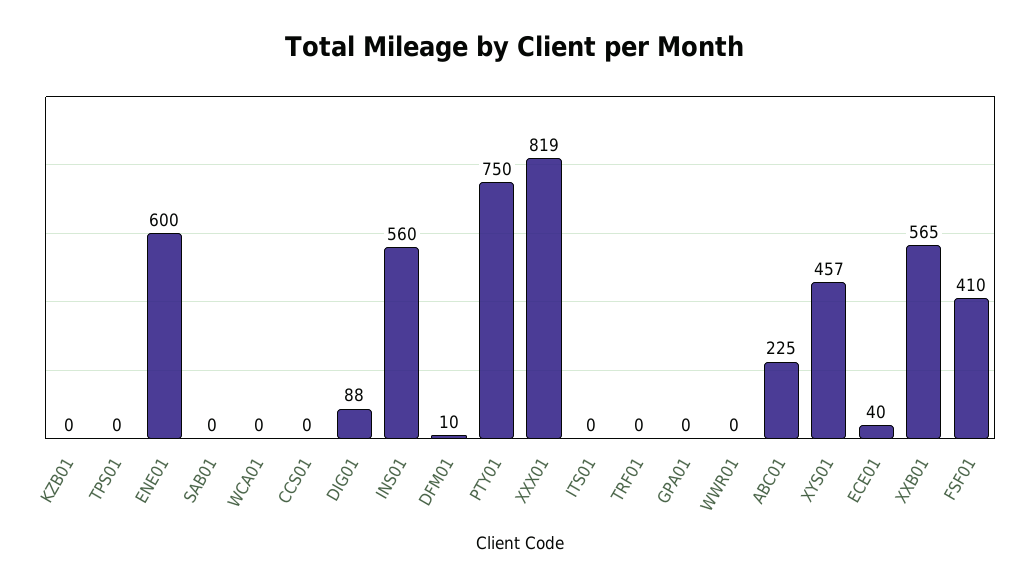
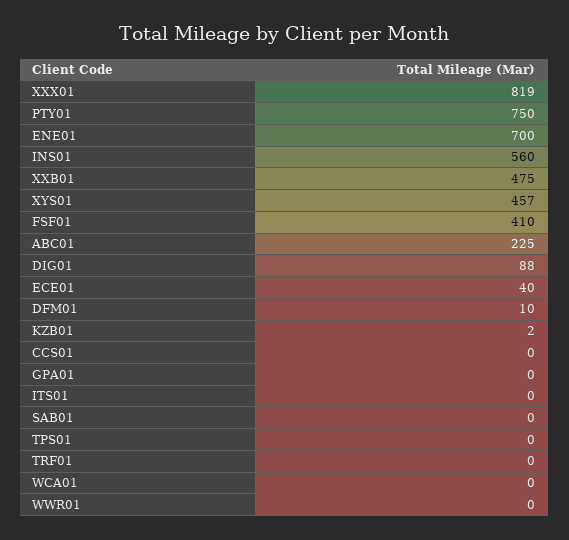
  {
-   "KZB01": 0,
+   "KZB01": 2,
    "TPS01": 0,
-   "ENE01": 600,
+   "ENE01": 700,
    "SAB01": 0,
    "WCA01": 0,
    "CCS01": 0,
    "DIG01": 88,
    "INS01": 560,
    "DFM01": 10,
    "PTY01": 750,
    "XXX01": 819,
    "ITS01": 0,
    "TRF01": 0,
    "GPA01": 0,
    "WWR01": 0,
    "ABC01": 225,
    "XYS01": 457,
    "ECE01": 40,
-   "XXB01": 565,
+   "XXB01": 475,
    "FSF01": 410
  }

